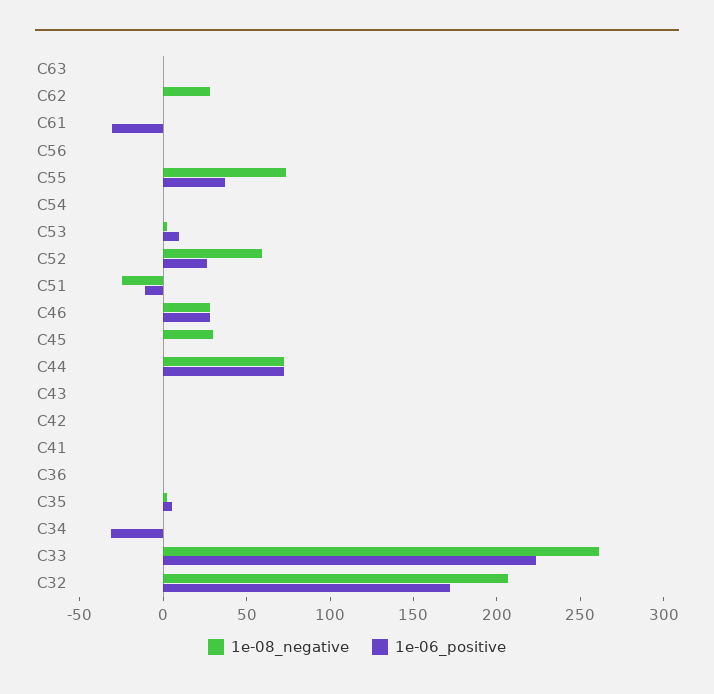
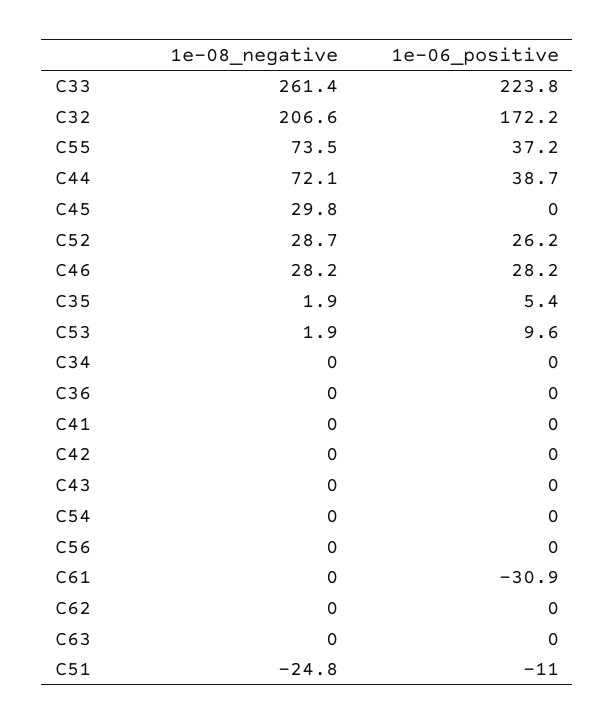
  {
    "1e-08_negative": {
      "C63": 0,
-     "C62": 30,
+     "C62": 0,
      "C61": 0,
      "C56": 0,
      "C55": 73.5,
      "C54": 0,
      "C53": 1.9,
-     "C52": 60,
+     "C52": 28.7,
      "C51": -24.8,
      "C46": 28.2,
      "C45": 29.8,
      "C44": 72.1,
      "C43": 0,
      "C42": 0,
      "C41": 0,
      "C36": 0,
      "C35": 1.9,
      "C34": 0,
      "C33": 261.4,
      "C32": 206.6
    },
    "1e-06_positive": {
      "C63": 0,
      "C62": 0,
      "C61": -30.9,
      "C56": 0,
      "C55": 37.2,
      "C54": 0,
      "C53": 9.6,
      "C52": 26.2,
      "C51": -11,
      "C46": 28.2,
      "C45": 0,
-     "C44": 70,
+     "C44": 38.7,
      "C43": 0,
      "C42": 0,
      "C41": 0,
      "C36": 0,
      "C35": 5.4,
-     "C34": -30,
+     "C34": 0,
      "C33": 223.8,
      "C32": 172.2
    }
  }

